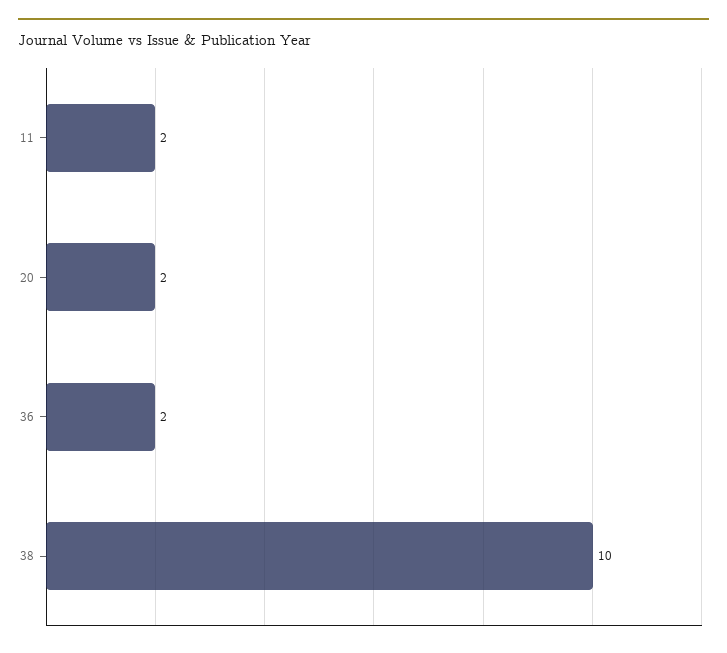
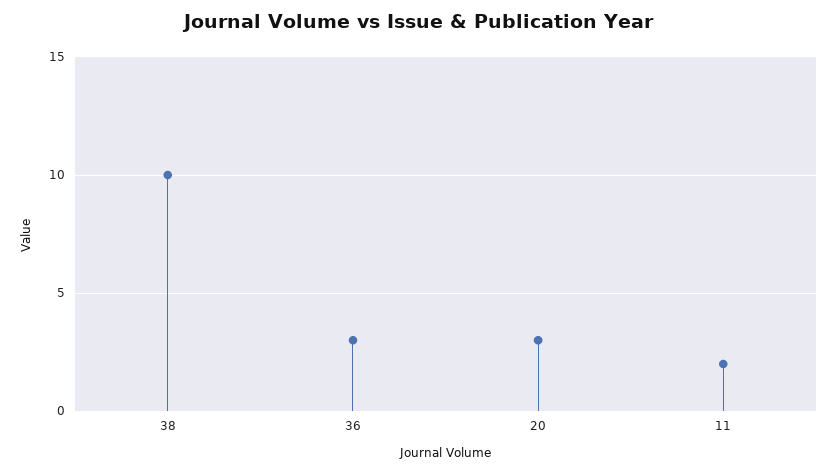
  {
    "11": 2,
-   "20": 2,
+   "20": 3,
-   "36": 2,
+   "36": 3,
    "38": 10
  }

